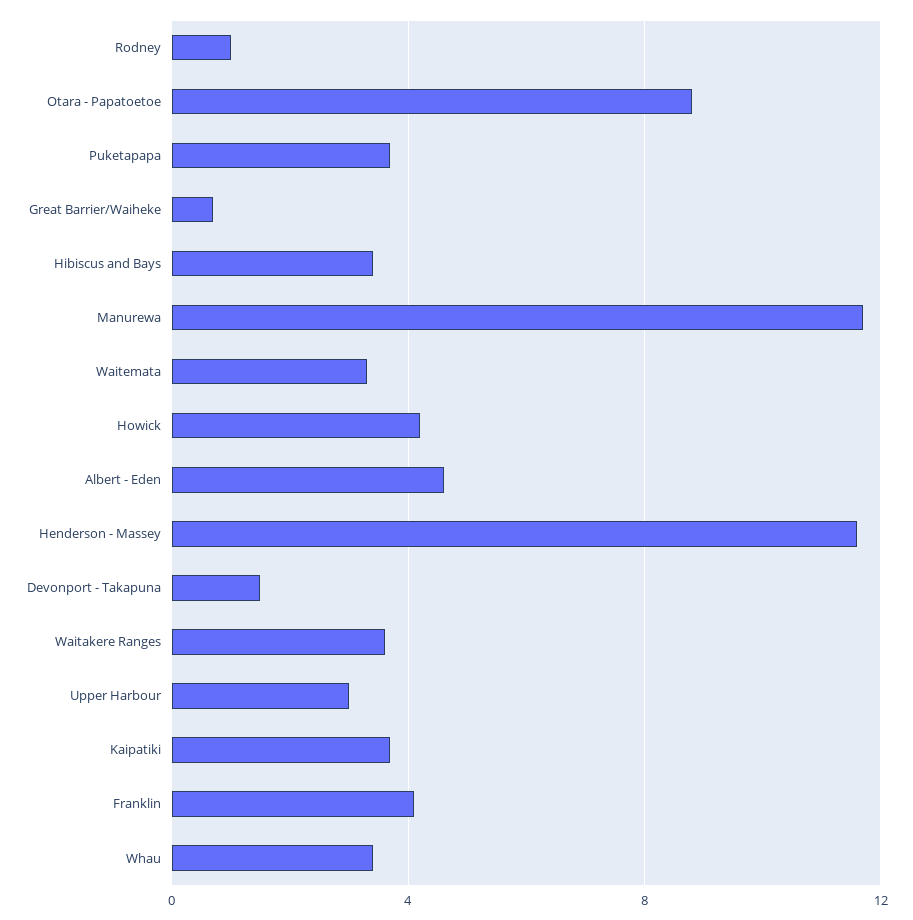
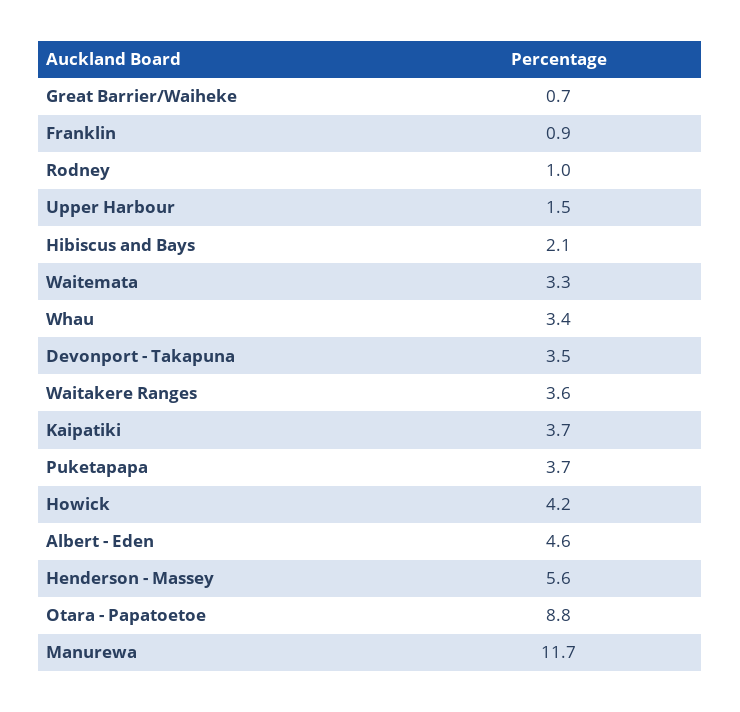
  {
    "Rodney": 1,
    "Otara - Papatoetoe": 8.8,
    "Puketapapa": 3.7,
    "Great Barrier/Waiheke": 0.7,
-   "Hibiscus and Bays": 3.5,
+   "Hibiscus and Bays": 2.1,
    "Manurewa": 11.7,
    "Waitemata": 3.3,
    "Howick": 4.2,
    "Albert - Eden": 4.6,
-   "Henderson - Massey": 11.5,
+   "Henderson - Massey": 5.6,
-   "Devonport - Takapuna": 1.5,
+   "Devonport - Takapuna": 3.5,
    "Waitakere Ranges": 3.6,
-   "Upper Harbour": 3,
+   "Upper Harbour": 1.5,
    "Kaipatiki": 3.7,
-   "Franklin": 4,
+   "Franklin": 0.9,
    "Whau": 3.4
  }

